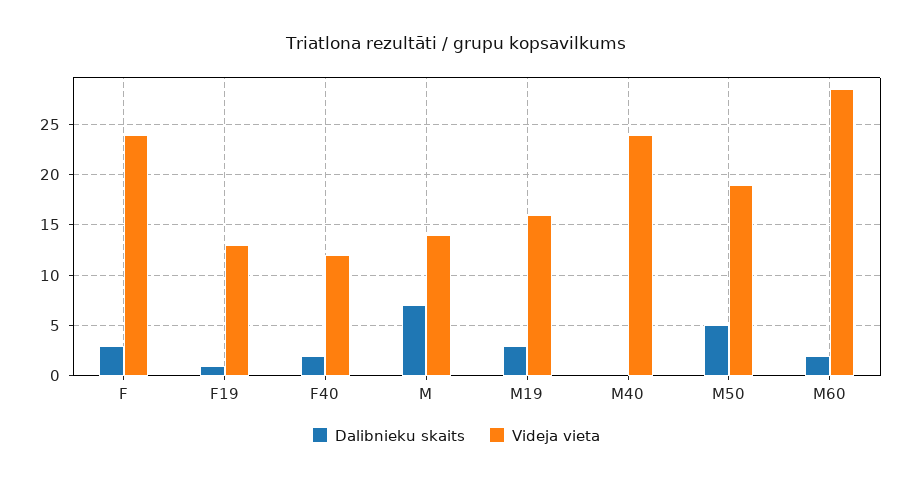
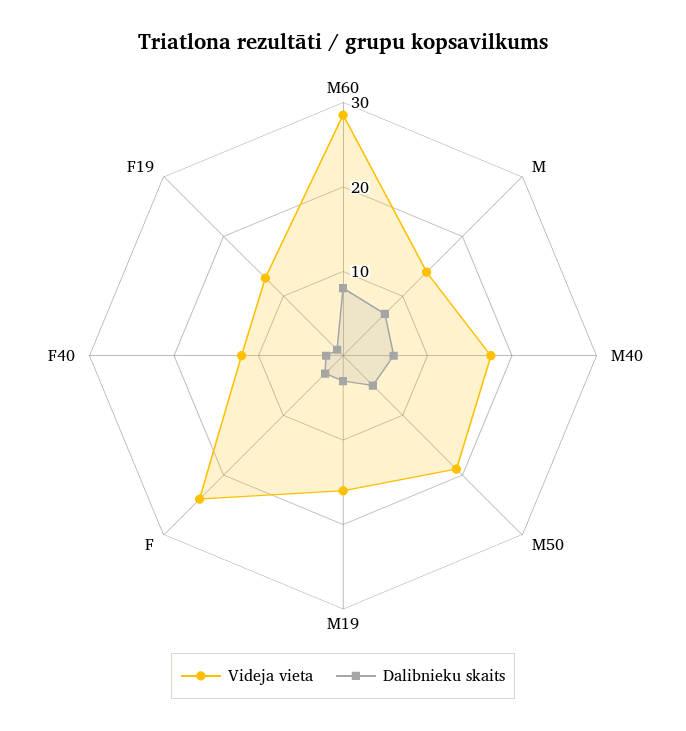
  {
    "Dalibnieku skaits": {
      "F": 3,
      "F19": 1,
      "F40": 2,
      "M": 7,
      "M19": 3,
-     "M40": 0,
+     "M40": 6,
      "M50": 5,
-     "M60": 2
+     "M60": 8
    },
    "Videja vieta": {
      "F": 24,
      "F19": 13,
      "F40": 12,
      "M": 14,
      "M19": 16,
-     "M40": 24,
+     "M40": 18,
      "M50": 19,
      "M60": 29
    }
  }

